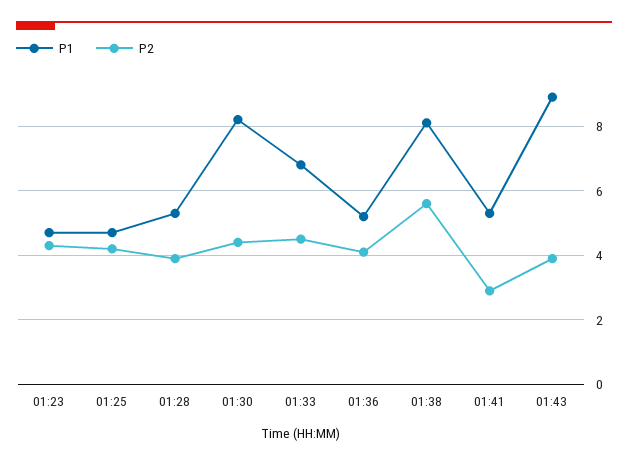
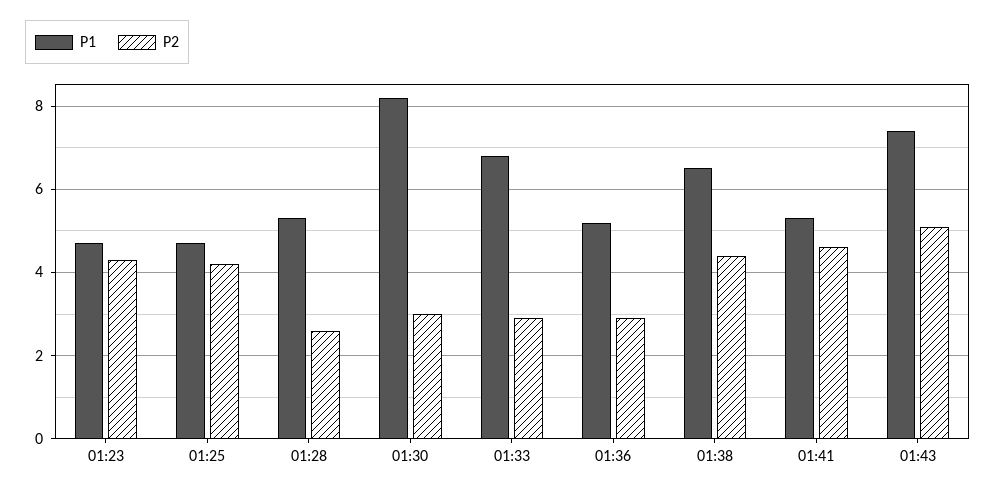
  {
    "P1": {
      "01:23": 4.5,
      "01:25": 4.5,
      "01:28": 5.5,
      "01:30": 8,
      "01:33": 7,
      "01:36": 5,
-     "01:38": 8,
+     "01:38": 6.5,
      "01:41": 5.5,
-     "01:43": 9
+     "01:43": 7.5
    },
    "P2": {
      "01:23": 4.5,
      "01:25": 4,
-     "01:28": 4,
+     "01:28": 2.5,
-     "01:30": 4.5,
+     "01:30": 3,
-     "01:33": 4.5,
+     "01:33": 3,
-     "01:36": 4,
+     "01:36": 3,
-     "01:38": 5.5,
+     "01:38": 4.5,
-     "01:41": 3,
+     "01:41": 4.5,
-     "01:43": 4
+     "01:43": 5
    }
  }

